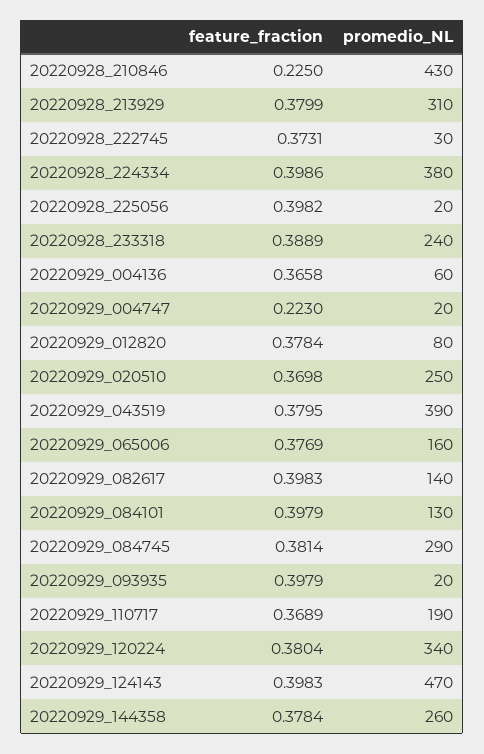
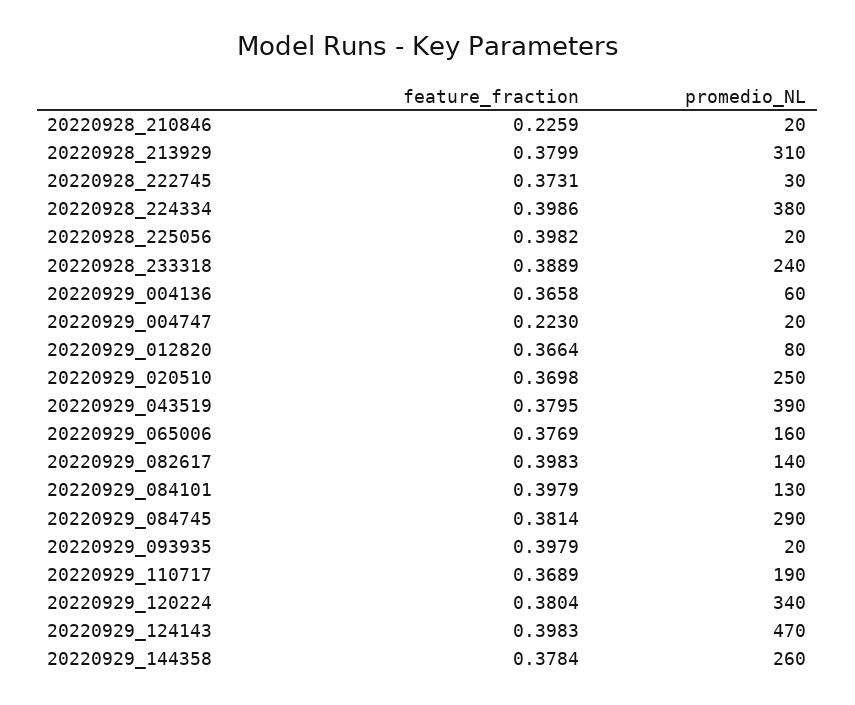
  {
    "feature_fraction": {
-     "20220928_210846": 0.225,
+     "20220928_210846": 0.2259,
      "20220928_213929": 0.3799,
      "20220928_222745": 0.3731,
      "20220928_224334": 0.3986,
      "20220928_225056": 0.3982,
      "20220928_233318": 0.3889,
      "20220929_004136": 0.3658,
      "20220929_004747": 0.223,
-     "20220929_012820": 0.3784,
+     "20220929_012820": 0.3664,
      "20220929_020510": 0.3698,
      "20220929_043519": 0.3795,
      "20220929_065006": 0.3769,
      "20220929_082617": 0.3983,
      "20220929_084101": 0.3979,
      "20220929_084745": 0.3814,
      "20220929_093935": 0.3979,
      "20220929_110717": 0.3689,
      "20220929_120224": 0.3804,
      "20220929_124143": 0.3983,
      "20220929_144358": 0.3784
    },
    "promedio_NL": {
-     "20220928_210846": 430,
+     "20220928_210846": 20,
      "20220928_213929": 310,
      "20220928_222745": 30,
      "20220928_224334": 380,
      "20220928_225056": 20,
      "20220928_233318": 240,
      "20220929_004136": 60,
      "20220929_004747": 20,
      "20220929_012820": 80,
      "20220929_020510": 250,
      "20220929_043519": 390,
      "20220929_065006": 160,
      "20220929_082617": 140,
      "20220929_084101": 130,
      "20220929_084745": 290,
      "20220929_093935": 20,
      "20220929_110717": 190,
      "20220929_120224": 340,
      "20220929_124143": 470,
      "20220929_144358": 260
    }
  }

